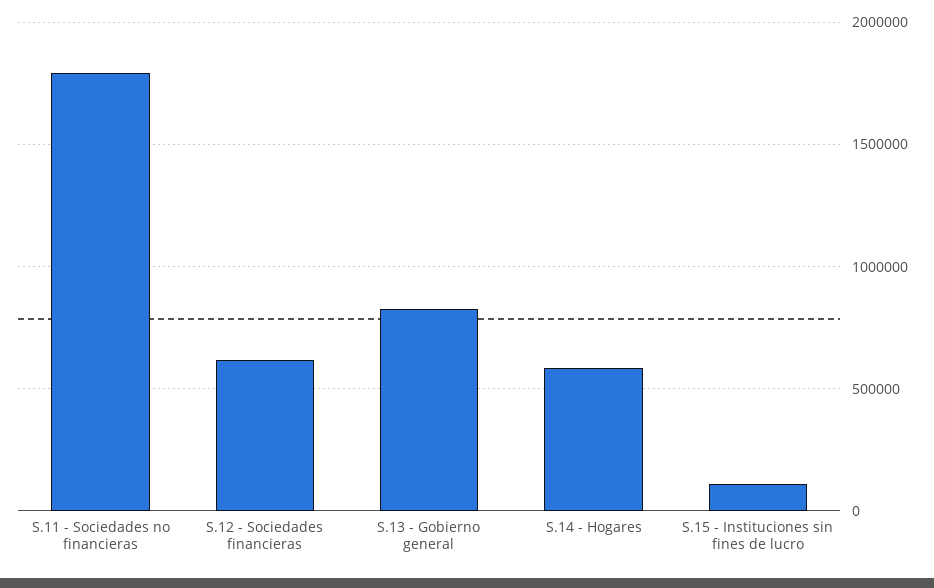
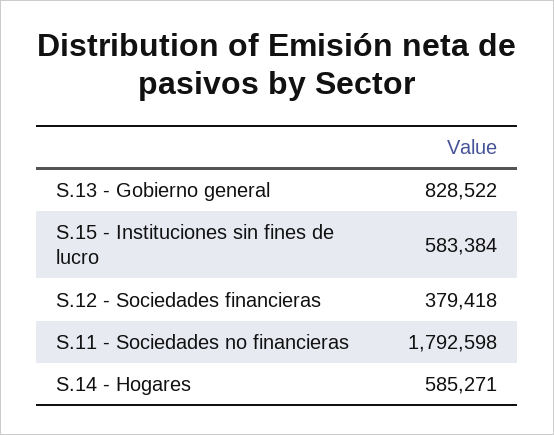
  {
    "S.11 - Sociedades no financieras": 1792598,
-   "S.12 - Sociedades financieras": 600000,
+   "S.12 - Sociedades financieras": 379418,
    "S.13 - Gobierno general": 828522,
    "S.14 - Hogares": 585271,
-   "S.15 - Instituciones sin fines de lucro": 100000
+   "S.15 - Instituciones sin fines de lucro": 583384
  }

